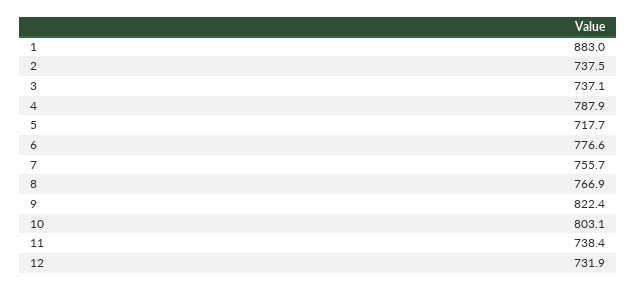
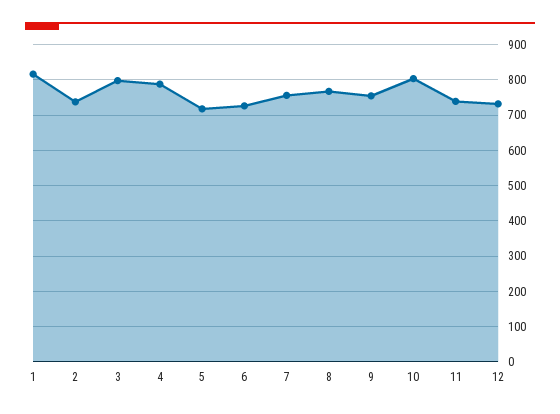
  {
-   "1": 883,
+   "1": 820,
    "2": 737.5,
-   "3": 737.1,
+   "3": 800,
    "4": 787.9,
    "5": 717.7,
-   "6": 776.6,
+   "6": 720,
    "7": 755.7,
    "8": 766.9,
-   "9": 822.4,
+   "9": 760,
    "10": 803.1,
    "11": 738.4,
    "12": 731.9
  }

